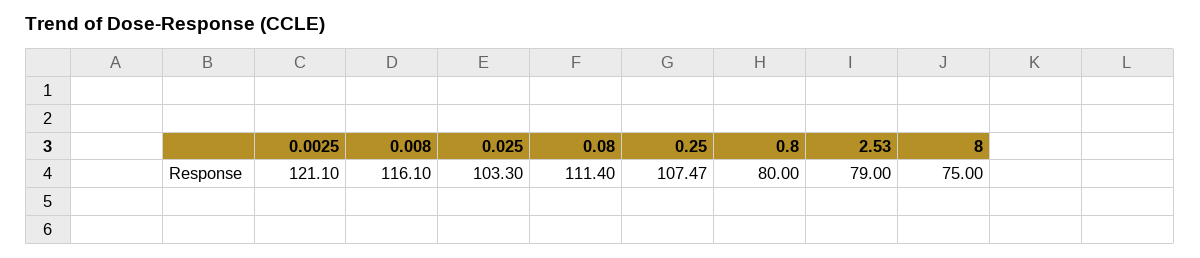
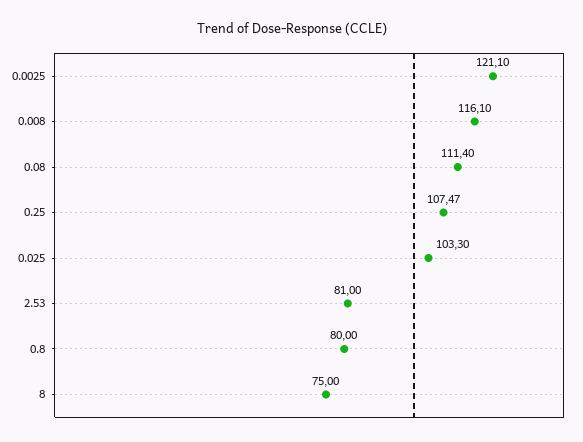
  {
    "0.0025": 121.1,
    "0.008": 116.1,
    "0.025": 103.3,
    "0.08": 111.4,
    "0.25": 107.47,
    "0.8": 80,
-   "2.53": 79,
+   "2.53": 81,
    "8": 75
  }

